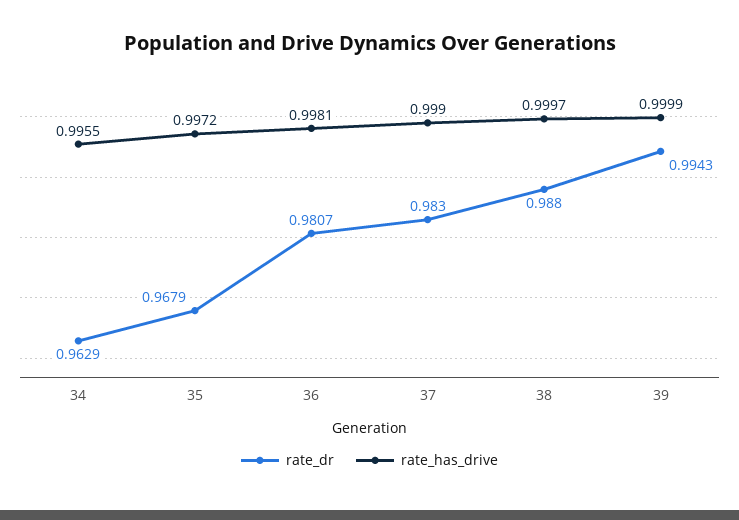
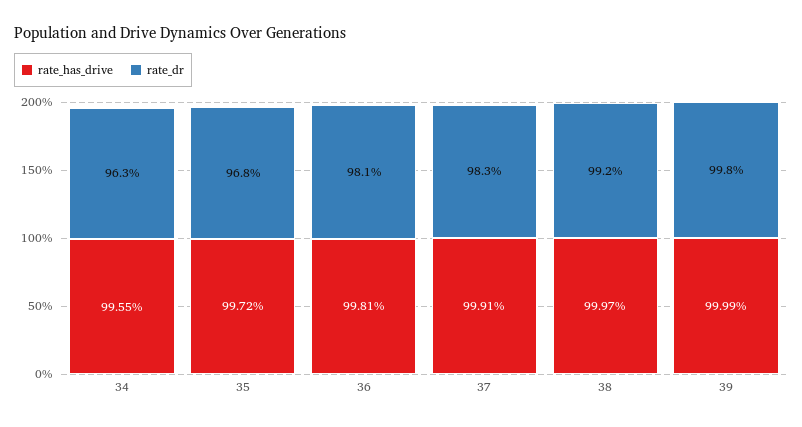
  {
    "rate_dr": {
      "34": 0.9629,
      "35": 0.9679,
      "36": 0.9807,
      "37": 0.983,
-     "38": 0.988,
+     "38": 0.992,
-     "39": 0.9943
+     "39": 0.998
    },
    "rate_has_drive": {
      "34": 0.9955,
      "35": 0.9972,
      "36": 0.9981,
-     "37": 0.999,
+     "37": 0.9991,
      "38": 0.9997,
      "39": 0.9999
    }
  }

